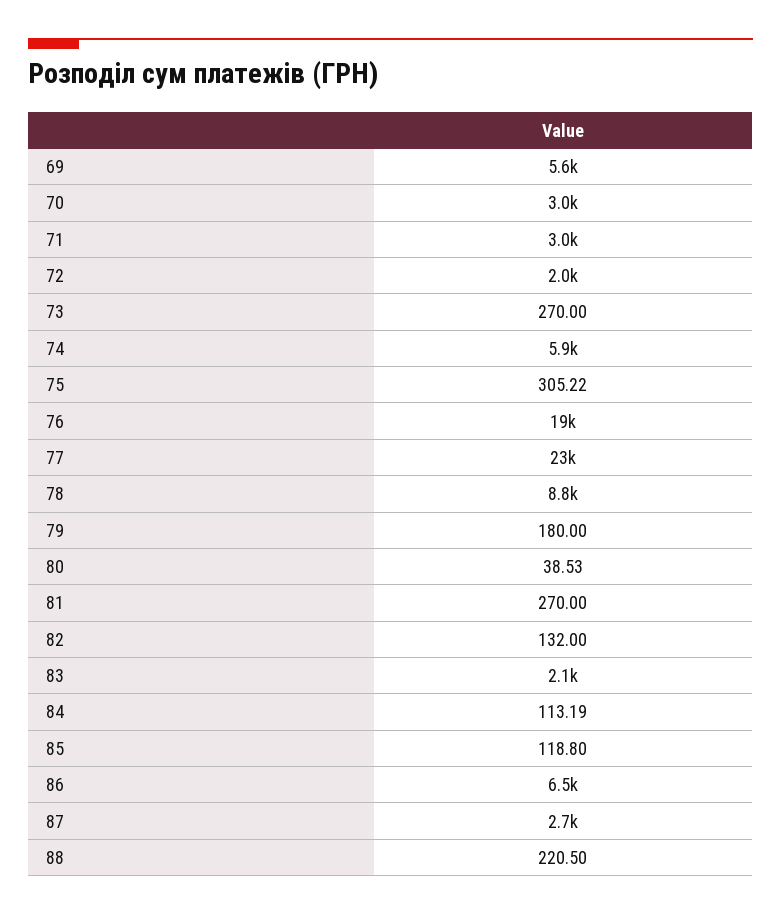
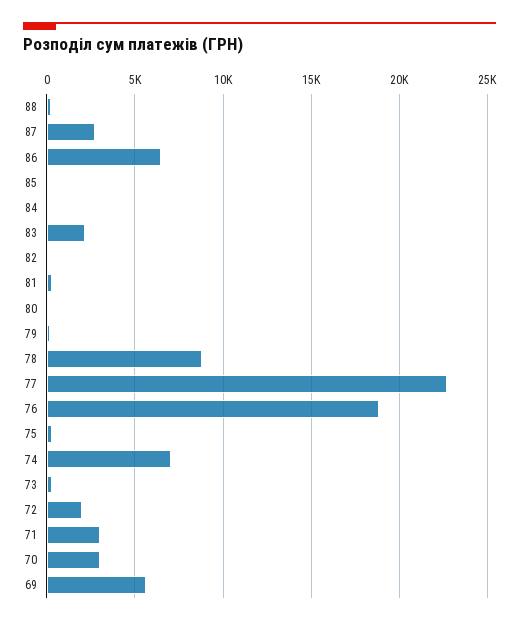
  {
    "69": 5600,
    "70": 3000,
    "71": 3000,
    "72": 2000,
    "73": 270,
-   "74": 5900,
+   "74": 7000,
    "75": 305.22,
    "76": 19000,
    "77": 23000,
    "78": 8800,
    "79": 180,
    "80": 38.53,
    "81": 270,
    "82": 132,
    "83": 2100,
    "84": 113.19,
    "85": 118.8,
    "86": 6500,
    "87": 2700,
    "88": 220.5
  }

